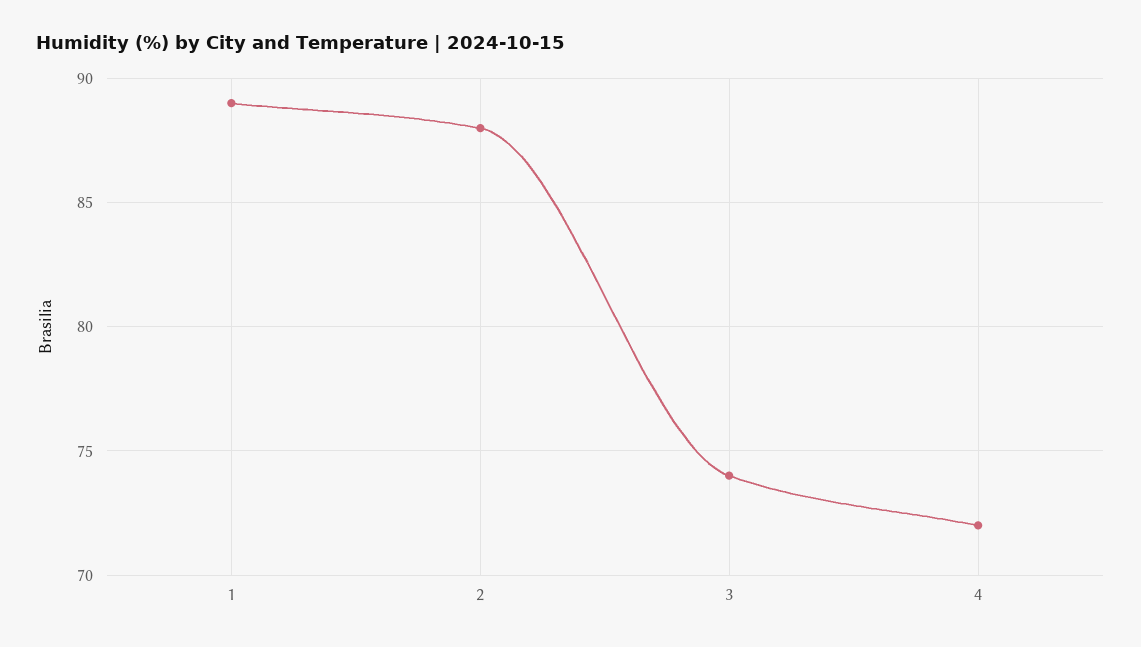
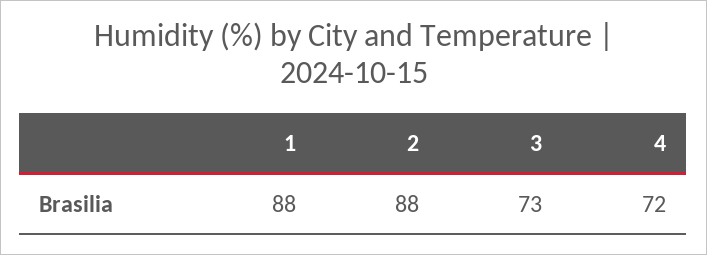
  {
-   "1": 89,
+   "1": 88,
    "2": 88,
-   "3": 74,
+   "3": 73,
    "4": 72
  }

